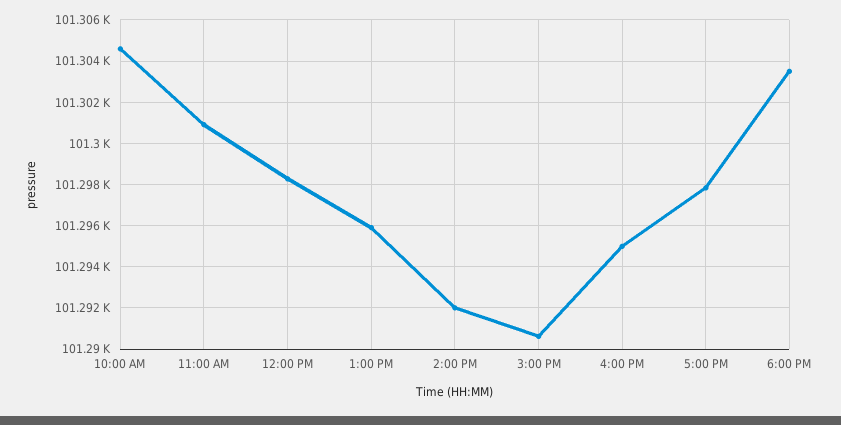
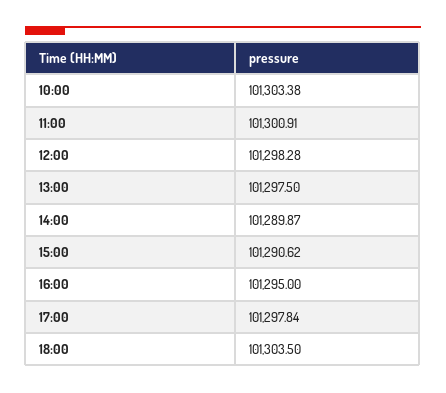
  {
-   "10:00 AM": 101304.5,
+   "10:00 AM": 101303.38,
    "11:00 AM": 101300.91,
    "12:00 PM": 101298.28,
-   "1:00 PM": 101296,
+   "1:00 PM": 101297.5,
-   "2:00 PM": 101292,
+   "2:00 PM": 101289.87,
    "3:00 PM": 101290.62,
    "4:00 PM": 101295,
    "5:00 PM": 101297.84,
    "6:00 PM": 101303.5
  }

